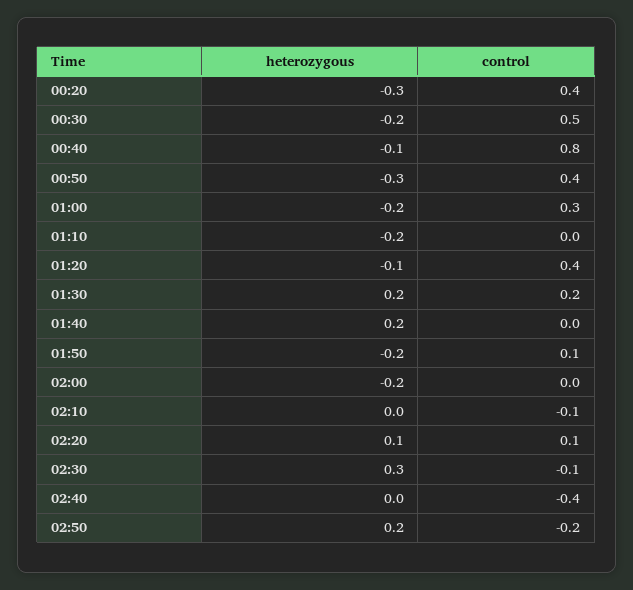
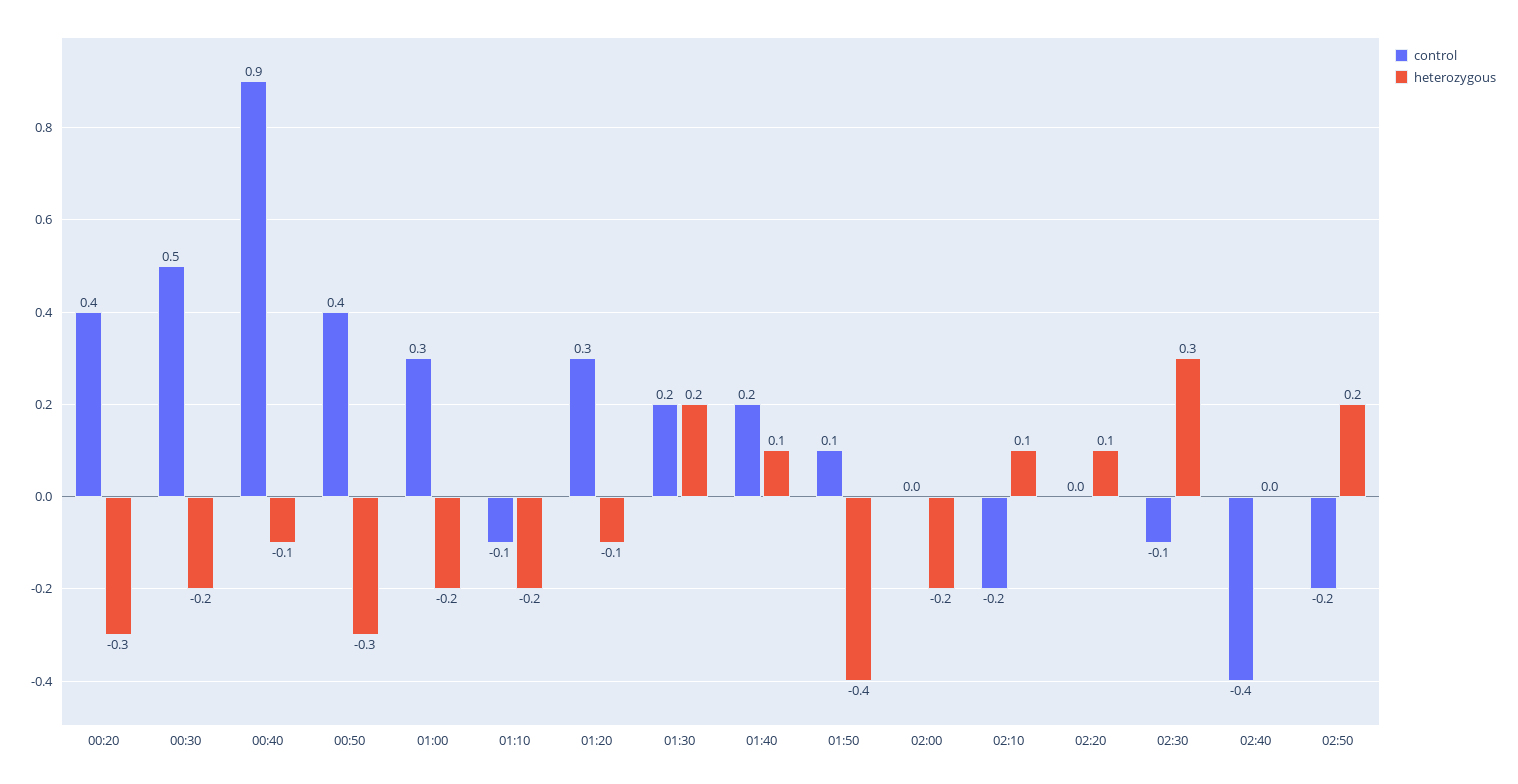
  {
    "heterozygous": {
      "00:20": -0.3,
      "00:30": -0.2,
      "00:40": -0.1,
      "00:50": -0.3,
      "01:00": -0.2,
      "01:10": -0.2,
      "01:20": -0.1,
      "01:30": 0.2,
-     "01:40": 0.2,
+     "01:40": 0.1,
-     "01:50": -0.2,
+     "01:50": -0.4,
      "02:00": -0.2,
-     "02:10": 0,
+     "02:10": 0.1,
      "02:20": 0.1,
      "02:30": 0.3,
      "02:40": 0,
      "02:50": 0.2
    },
    "control": {
      "00:20": 0.4,
      "00:30": 0.5,
-     "00:40": 0.8,
+     "00:40": 0.9,
      "00:50": 0.4,
      "01:00": 0.3,
-     "01:10": 0,
+     "01:10": -0.1,
-     "01:20": 0.4,
+     "01:20": 0.3,
      "01:30": 0.2,
-     "01:40": 0,
+     "01:40": 0.2,
      "01:50": 0.1,
      "02:00": 0,
-     "02:10": -0.1,
+     "02:10": -0.2,
-     "02:20": 0.1,
+     "02:20": 0,
      "02:30": -0.1,
      "02:40": -0.4,
      "02:50": -0.2
    }
  }

